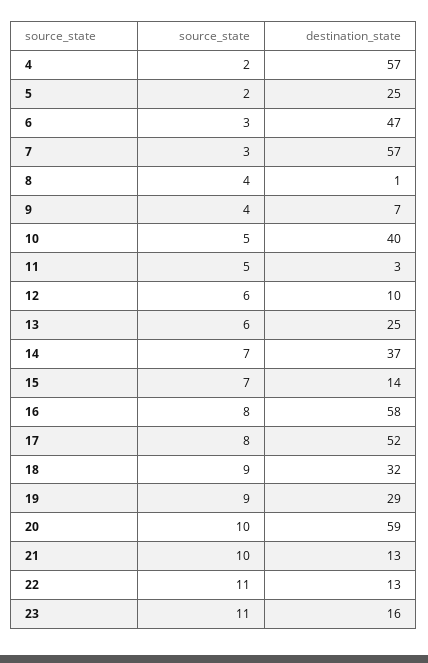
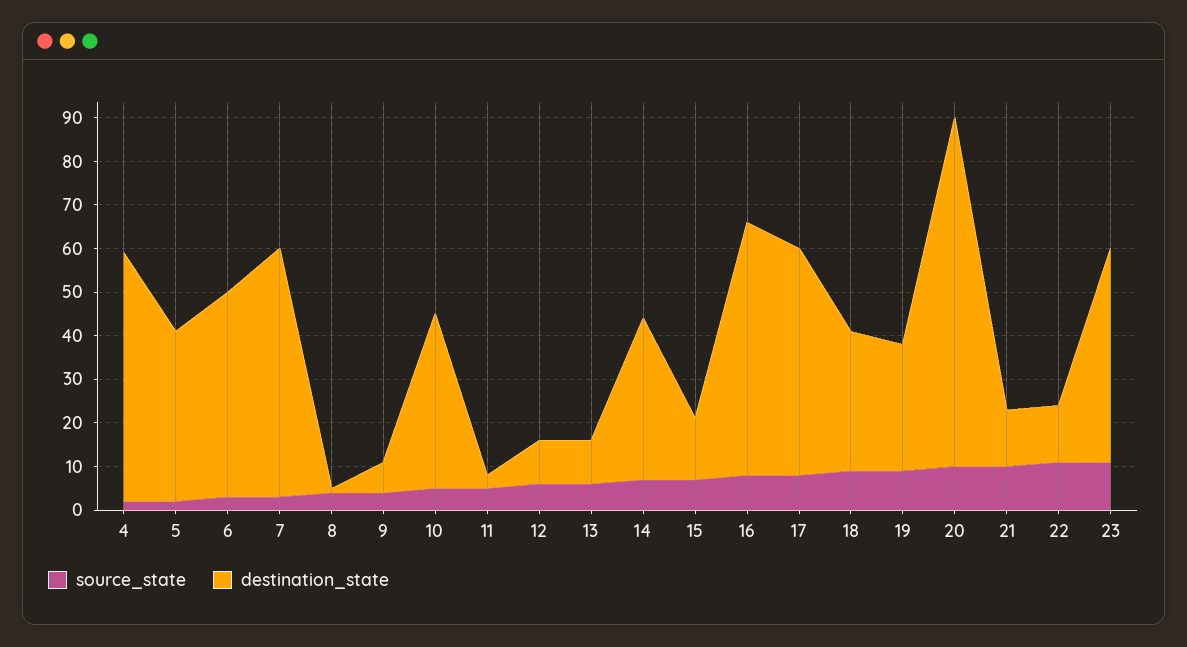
  {
    "source_state": {
      "4": 2,
      "5": 2,
      "6": 3,
      "7": 3,
      "8": 4,
      "9": 4,
      "10": 5,
      "11": 5,
      "12": 6,
      "13": 6,
      "14": 7,
      "15": 7,
      "16": 8,
      "17": 8,
      "18": 9,
      "19": 9,
      "20": 10,
      "21": 10,
      "22": 11,
      "23": 11
    },
    "destination_state": {
      "4": 57,
-     "5": 25,
+     "5": 40,
      "6": 47,
      "7": 57,
      "8": 1,
      "9": 7,
      "10": 40,
      "11": 3,
      "12": 10,
-     "13": 25,
+     "13": 10,
      "14": 37,
      "15": 14,
      "16": 58,
      "17": 52,
      "18": 32,
      "19": 29,
-     "20": 59,
+     "20": 80,
      "21": 13,
      "22": 13,
-     "23": 16
+     "23": 50
    }
  }

